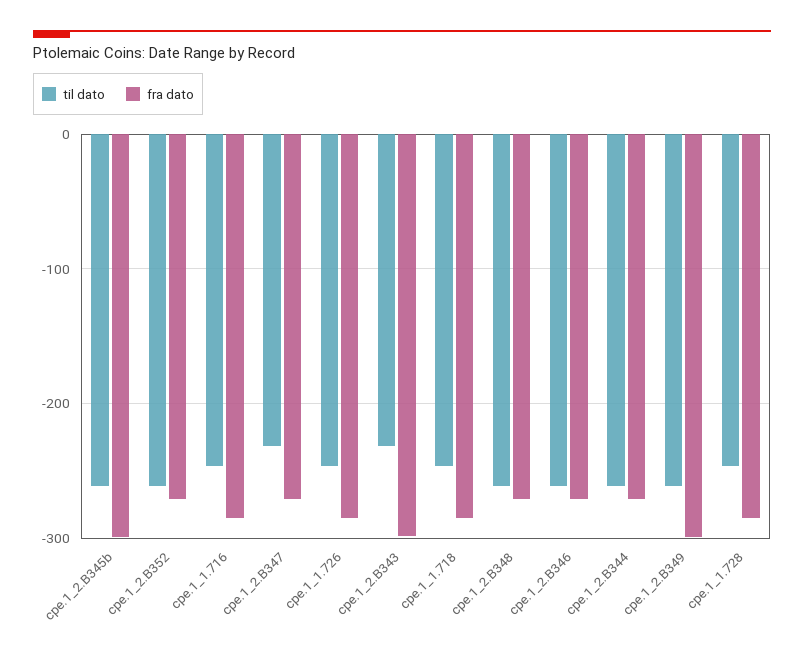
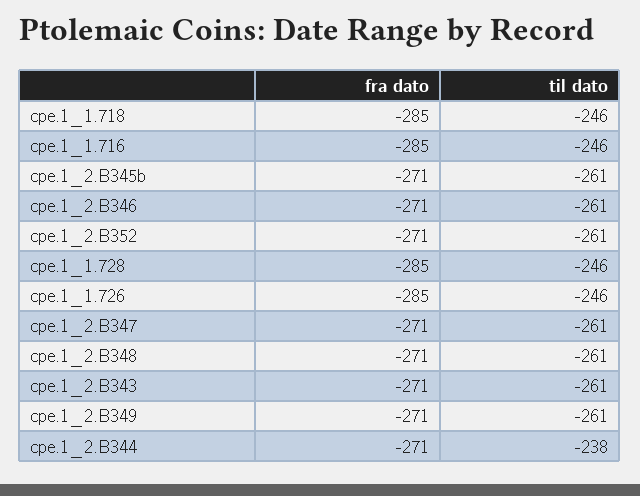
  {
    "til dato": {
      "cpe.1_2.B345b": -261,
      "cpe.1_2.B352": -261,
      "cpe.1_1.716": -246,
-     "cpe.1_2.B347": -230,
+     "cpe.1_2.B347": -261,
      "cpe.1_1.726": -246,
-     "cpe.1_2.B343": -230,
+     "cpe.1_2.B343": -261,
      "cpe.1_1.718": -246,
      "cpe.1_2.B348": -261,
      "cpe.1_2.B346": -261,
-     "cpe.1_2.B344": -260,
+     "cpe.1_2.B344": -238,
      "cpe.1_2.B349": -261,
      "cpe.1_1.728": -246
    },
    "fra dato": {
-     "cpe.1_2.B345b": -300,
+     "cpe.1_2.B345b": -271,
      "cpe.1_2.B352": -271,
      "cpe.1_1.716": -285,
      "cpe.1_2.B347": -271,
      "cpe.1_1.726": -285,
-     "cpe.1_2.B343": -300,
+     "cpe.1_2.B343": -271,
      "cpe.1_1.718": -285,
      "cpe.1_2.B348": -271,
      "cpe.1_2.B346": -271,
      "cpe.1_2.B344": -271,
-     "cpe.1_2.B349": -300,
+     "cpe.1_2.B349": -271,
      "cpe.1_1.728": -285
    }
  }

